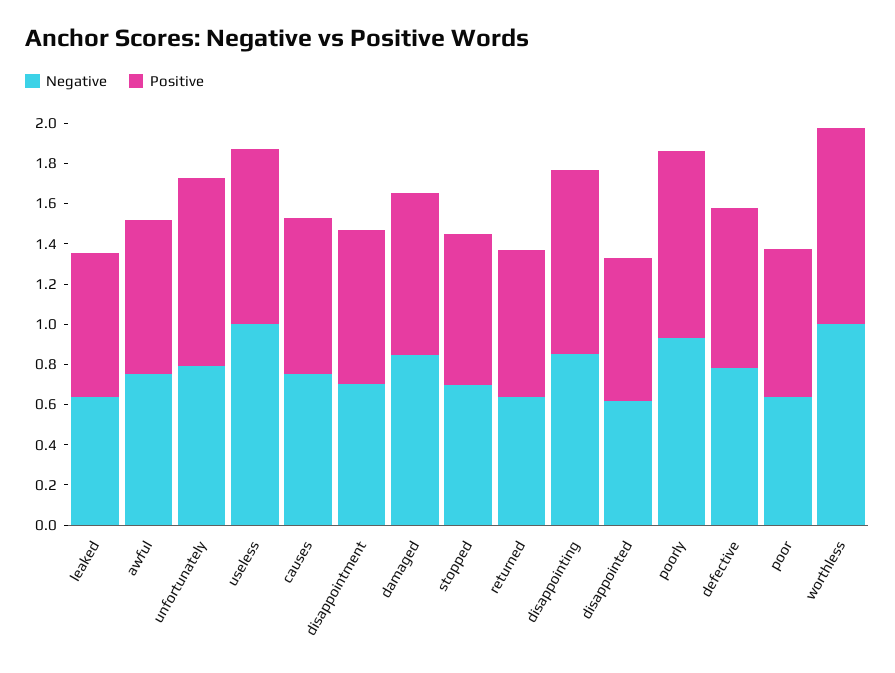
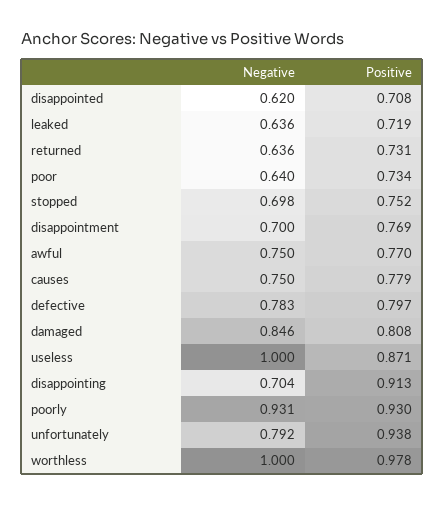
  {
    "Negative": {
      "leaked": 0.636,
      "awful": 0.75,
      "unfortunately": 0.792,
      "useless": 1,
      "causes": 0.75,
      "disappointment": 0.7,
      "damaged": 0.846,
      "stopped": 0.698,
      "returned": 0.636,
-     "disappointing": 0.85,
+     "disappointing": 0.704,
      "disappointed": 0.62,
      "poorly": 0.931,
      "defective": 0.783,
      "poor": 0.64,
      "worthless": 1
    },
    "Positive": {
      "leaked": 0.719,
      "awful": 0.77,
      "unfortunately": 0.938,
      "useless": 0.871,
      "causes": 0.779,
      "disappointment": 0.769,
      "damaged": 0.808,
      "stopped": 0.752,
      "returned": 0.731,
      "disappointing": 0.913,
      "disappointed": 0.708,
      "poorly": 0.93,
      "defective": 0.797,
      "poor": 0.734,
      "worthless": 0.978
    }
  }

